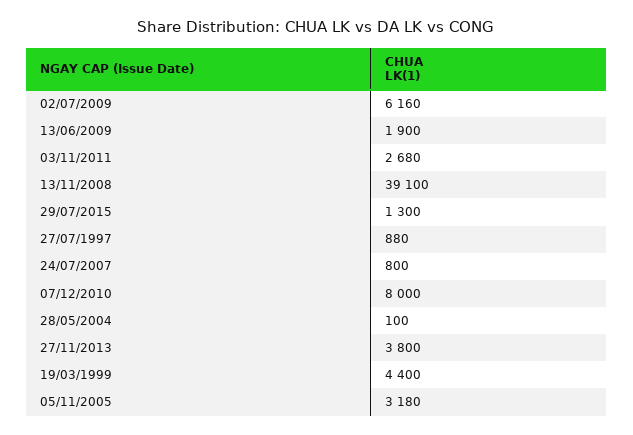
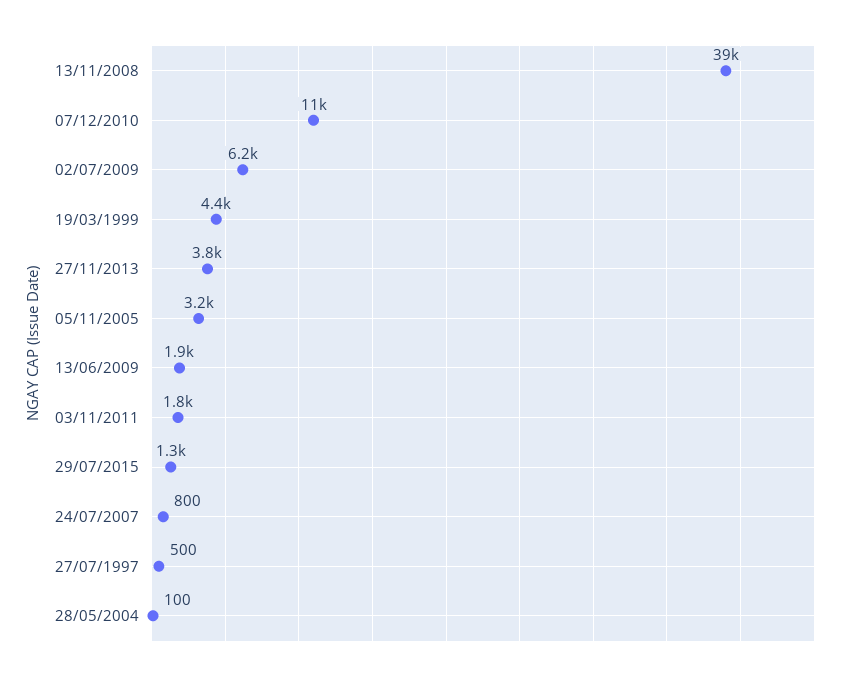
  {
    "02/07/2009": 6160,
    "13/06/2009": 1900,
-   "03/11/2011": 2680,
+   "03/11/2011": 1800,
    "13/11/2008": 39100,
    "29/07/2015": 1300,
-   "27/07/1997": 880,
+   "27/07/1997": 500,
    "24/07/2007": 800,
-   "07/12/2010": 8000,
+   "07/12/2010": 11000,
    "28/05/2004": 100,
    "27/11/2013": 3800,
    "19/03/1999": 4400,
    "05/11/2005": 3180
  }

